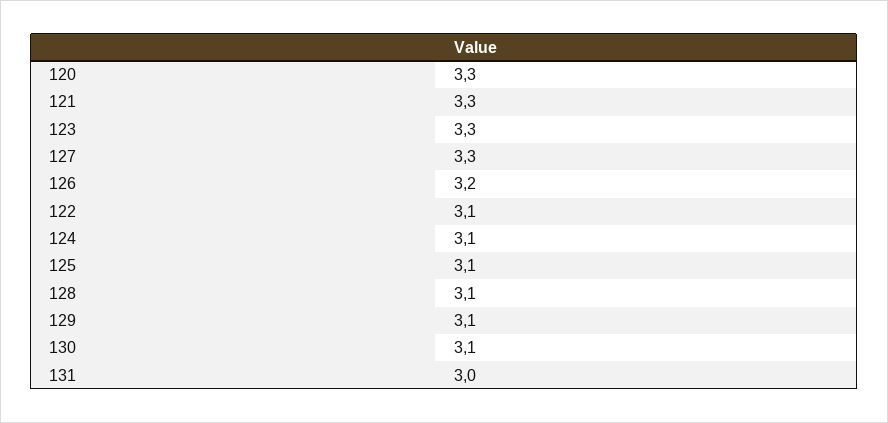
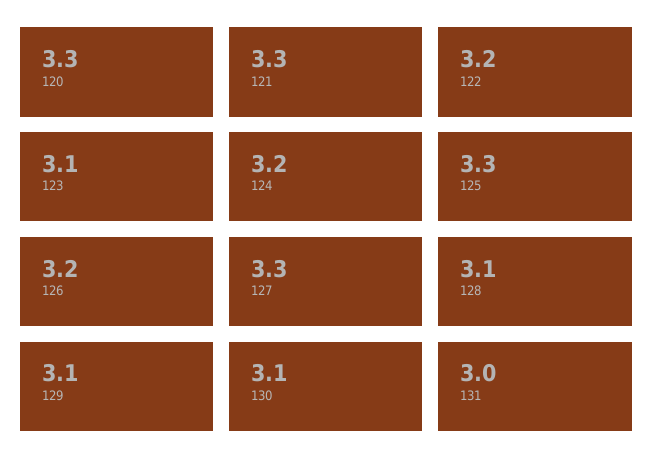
  {
    "120": 3.3,
    "121": 3.3,
-   "123": 3.3,
+   "123": 3.1,
    "127": 3.3,
    "126": 3.2,
-   "122": 3.1,
+   "122": 3.2,
-   "124": 3.1,
+   "124": 3.2,
-   "125": 3.1,
+   "125": 3.3,
    "128": 3.1,
    "129": 3.1,
    "130": 3.1,
    "131": 3
  }

